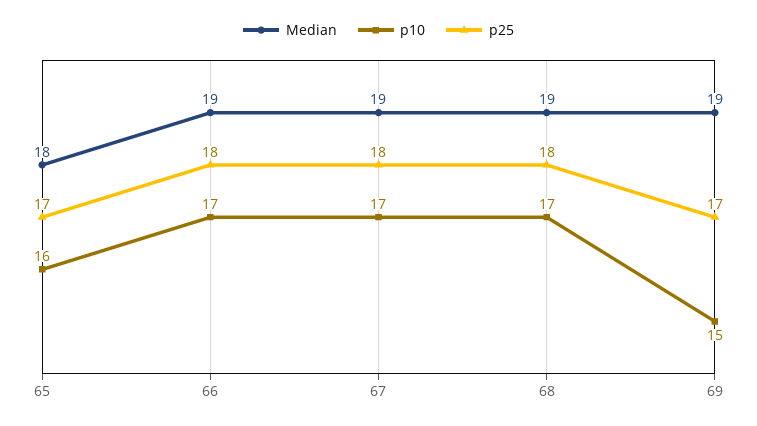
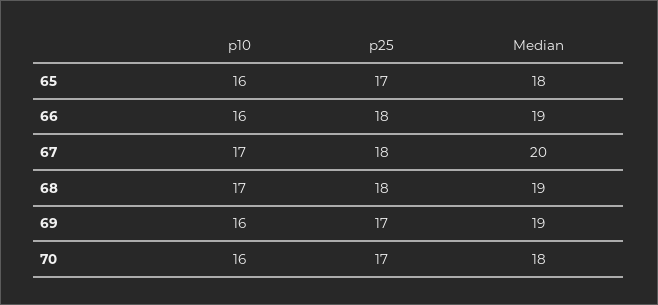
  {
    "Median": {
      "65": 18,
      "66": 19,
-     "67": 19,
+     "67": 20,
      "68": 19,
-     "69": 19
+     "69": 19,
+     "70": 18
    },
    "p10": {
      "65": 16,
-     "66": 17,
+     "66": 16,
      "67": 17,
      "68": 17,
-     "69": 15
+     "69": 16,
+     "70": 16
    },
    "p25": {
      "65": 17,
      "66": 18,
      "67": 18,
      "68": 18,
-     "69": 17
+     "69": 17,
+     "70": 17
    }
  }

